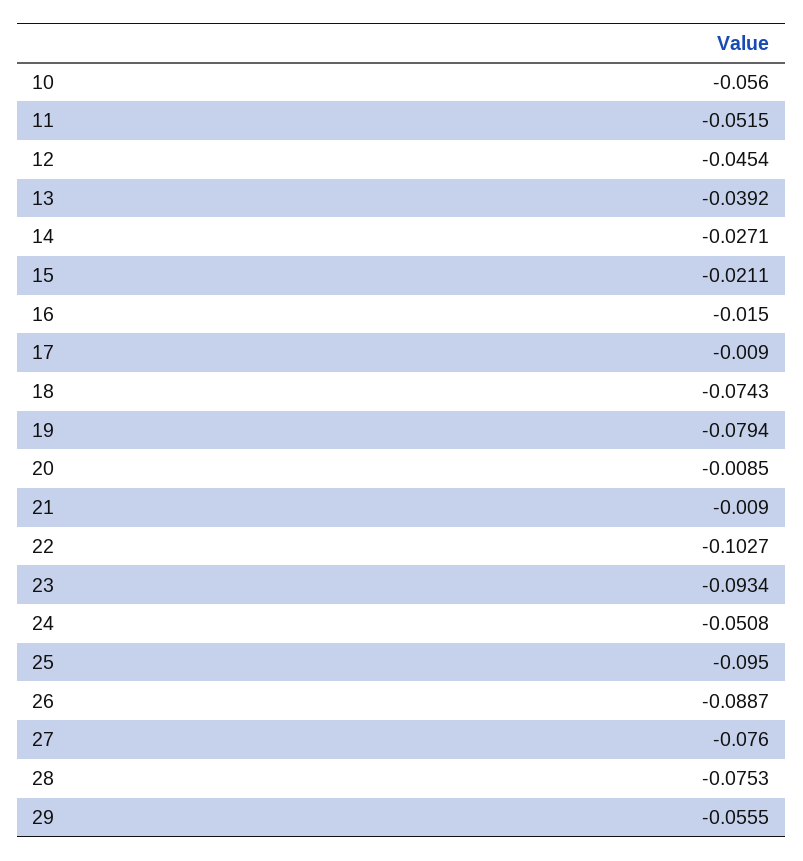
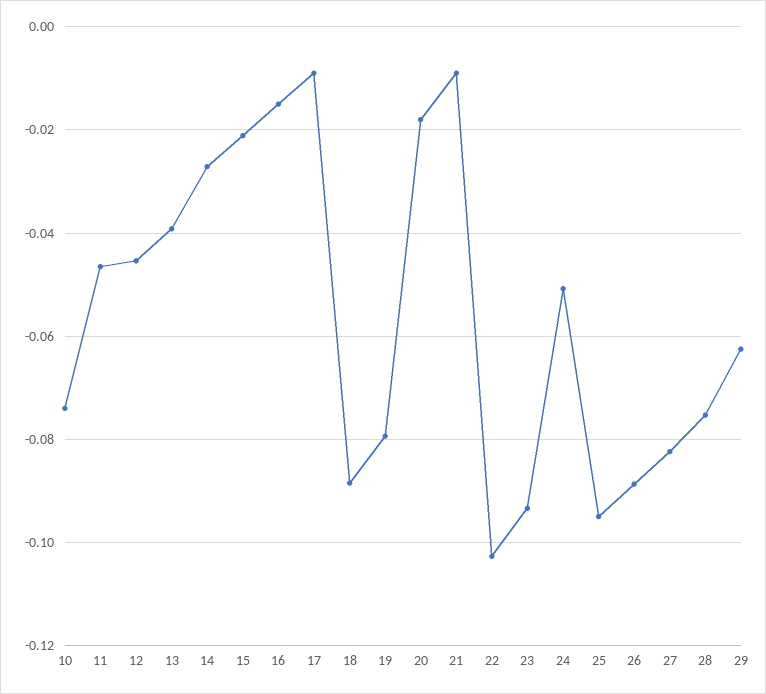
  {
-   "10": -0.056,
+   "10": -0.074,
-   "11": -0.0515,
+   "11": -0.046,
    "12": -0.0454,
    "13": -0.0392,
    "14": -0.0271,
    "15": -0.0211,
    "16": -0.015,
    "17": -0.009,
-   "18": -0.0743,
+   "18": -0.088,
    "19": -0.0794,
-   "20": -0.0085,
+   "20": -0.018,
    "21": -0.009,
    "22": -0.1027,
    "23": -0.0934,
    "24": -0.0508,
    "25": -0.095,
    "26": -0.0887,
-   "27": -0.076,
+   "27": -0.082,
    "28": -0.0753,
-   "29": -0.0555
+   "29": -0.062
  }

